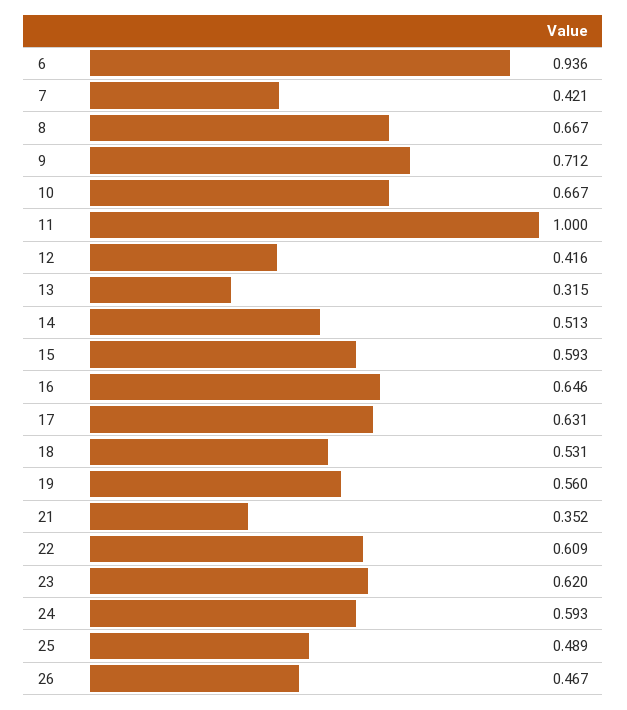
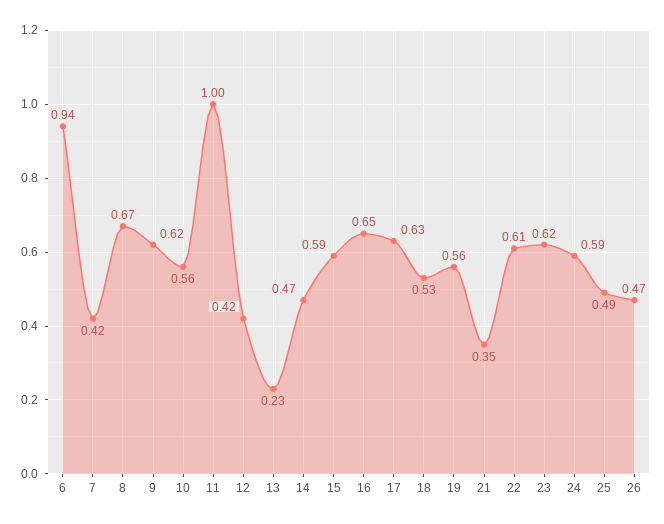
  {
    "6": 0.936,
    "7": 0.421,
    "8": 0.667,
-   "9": 0.712,
+   "9": 0.62,
-   "10": 0.667,
+   "10": 0.56,
    "11": 1,
    "12": 0.416,
-   "13": 0.315,
+   "13": 0.23,
-   "14": 0.513,
+   "14": 0.47,
    "15": 0.593,
    "16": 0.646,
    "17": 0.631,
    "18": 0.531,
    "19": 0.56,
    "21": 0.352,
    "22": 0.609,
    "23": 0.62,
    "24": 0.593,
    "25": 0.489,
    "26": 0.467
  }

